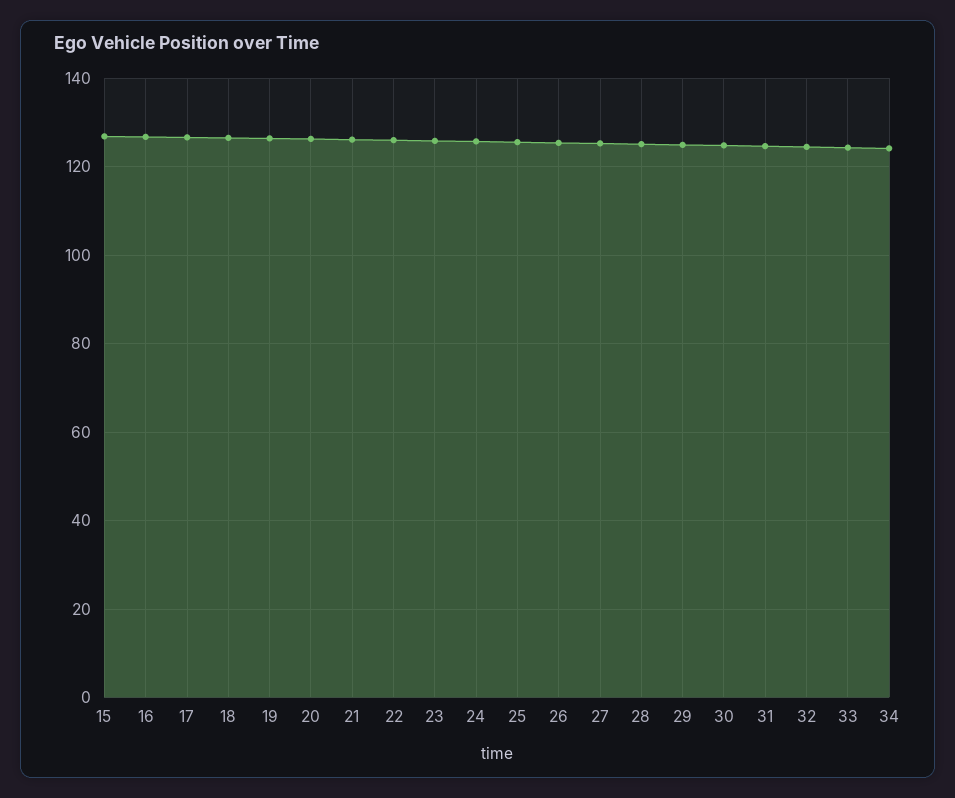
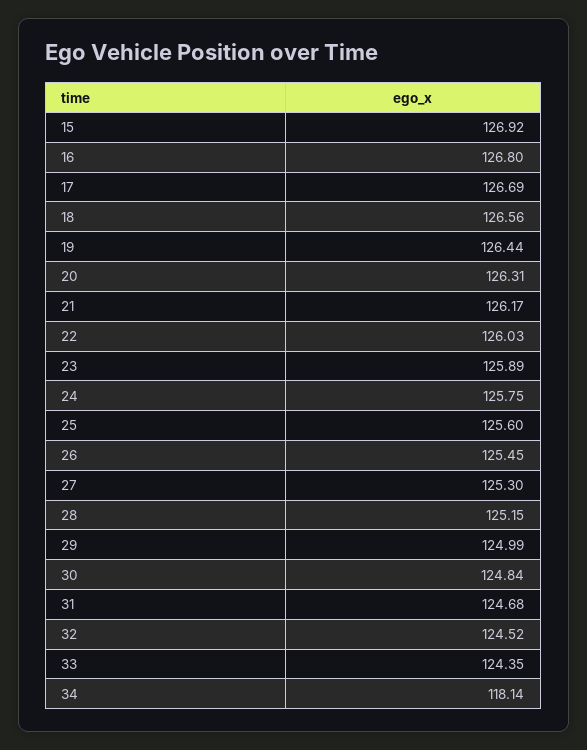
  {
    "15": 126.92,
    "16": 126.8,
    "17": 126.69,
    "18": 126.56,
    "19": 126.44,
    "20": 126.31,
    "21": 126.17,
    "22": 126.03,
    "23": 125.89,
    "24": 125.75,
    "25": 125.6,
    "26": 125.45,
    "27": 125.3,
    "28": 125.15,
    "29": 124.99,
    "30": 124.84,
    "31": 124.68,
    "32": 124.52,
    "33": 124.35,
-   "34": 124
+   "34": 118.14
  }

